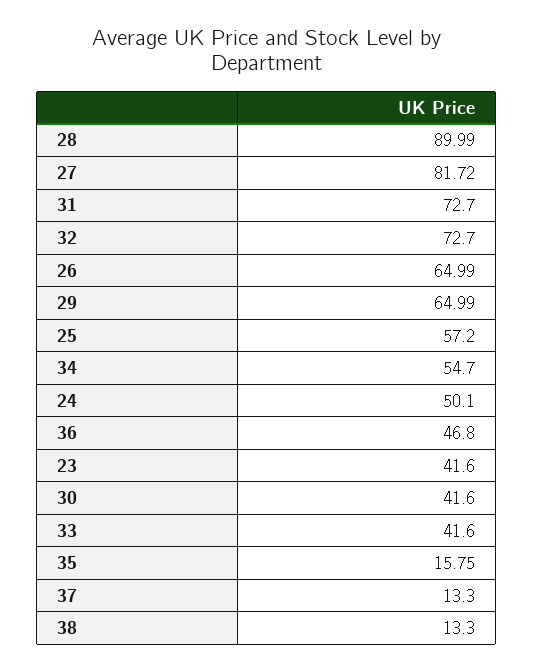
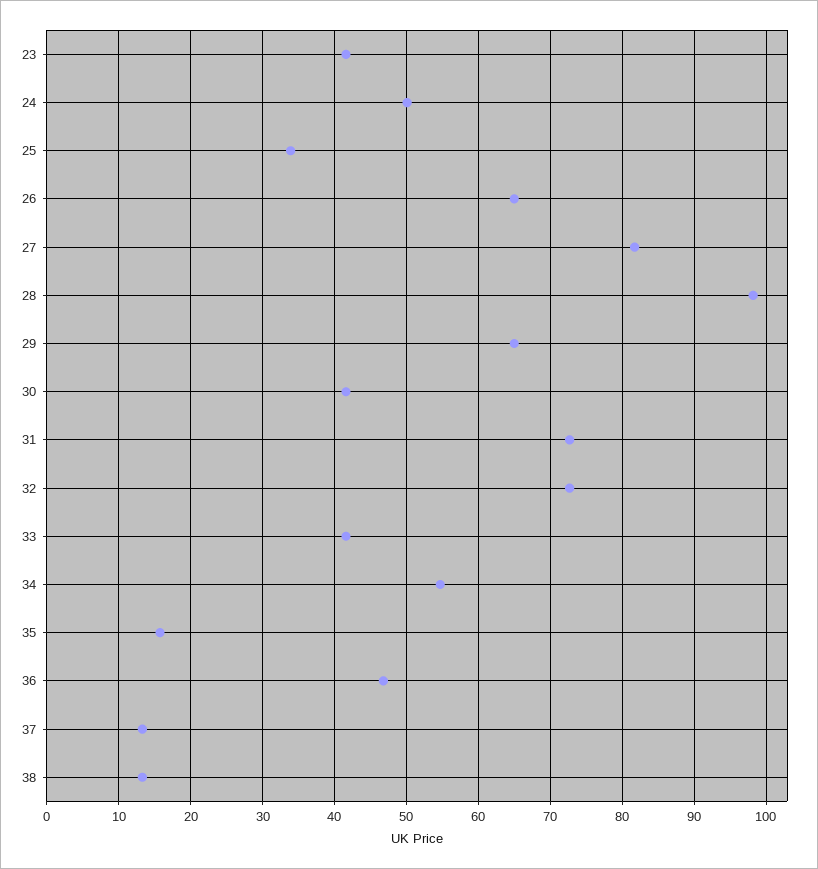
  {
-   "28": 89.99,
+   "28": 98,
    "27": 81.72,
    "31": 72.7,
    "32": 72.7,
    "26": 64.99,
    "29": 64.99,
-   "25": 57.2,
+   "25": 34,
    "34": 54.7,
    "24": 50.1,
    "36": 46.8,
    "23": 41.6,
    "30": 41.6,
    "33": 41.6,
    "35": 15.75,
    "37": 13.3,
    "38": 13.3
  }

